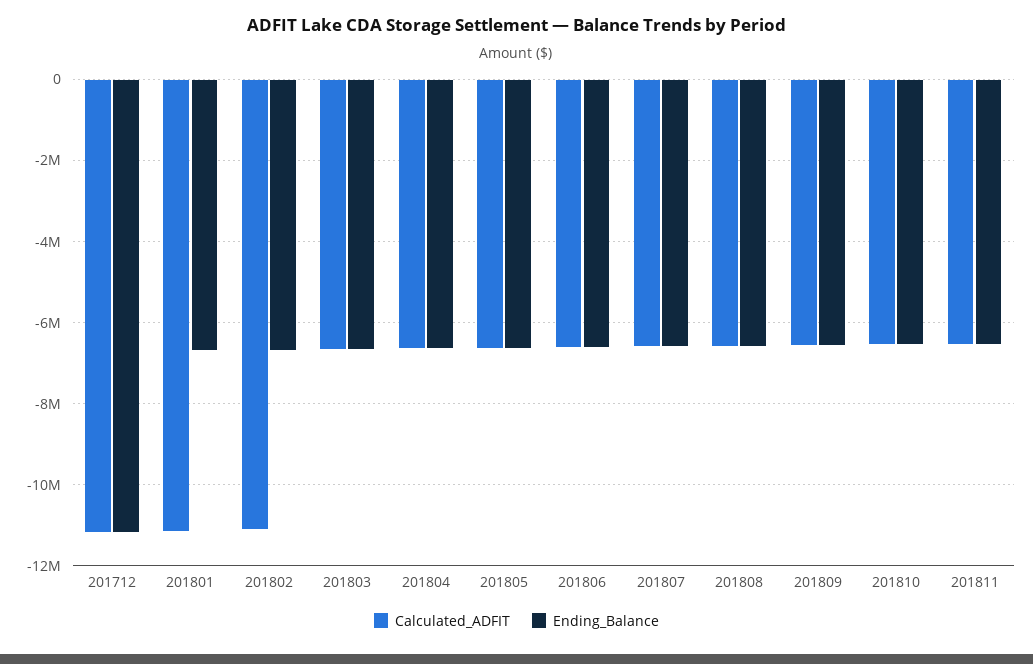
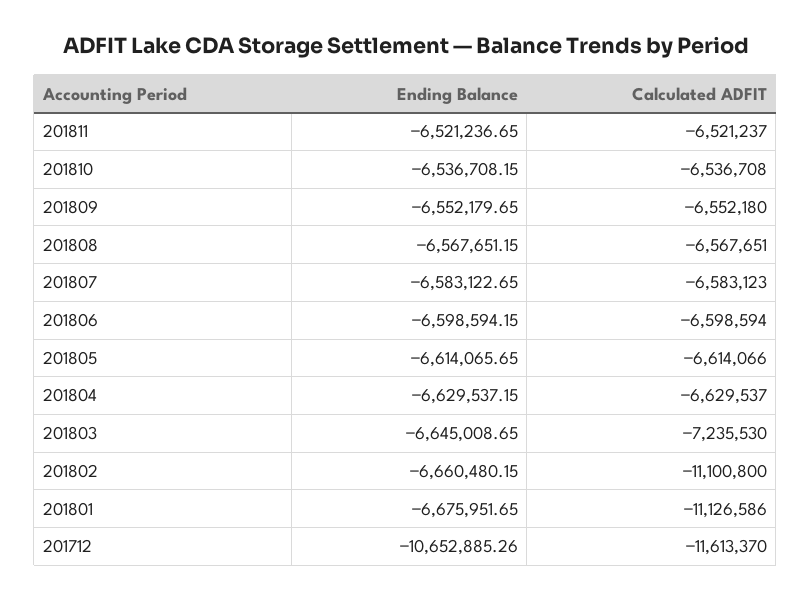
  {
    "Calculated_ADFIT": {
-     "201712": -11200000,
+     "201712": -11613370,
      "201801": -11126586,
      "201802": -11100800,
-     "201803": -6600000,
+     "201803": -7235530,
      "201804": -6629537,
      "201805": -6614066,
      "201806": -6598594,
      "201807": -6583123,
      "201808": -6567651,
      "201809": -6552180,
      "201810": -6536708,
      "201811": -6521237
    },
    "Ending_Balance": {
-     "201712": -11200000,
+     "201712": -10652885.26,
      "201801": -6675951.65,
      "201802": -6660480.15,
      "201803": -6645008.65,
      "201804": -6629537.15,
      "201805": -6614065.65,
      "201806": -6598594.15,
      "201807": -6583122.65,
      "201808": -6567651.15,
      "201809": -6552179.65,
      "201810": -6536708.15,
      "201811": -6521236.65
    }
  }

